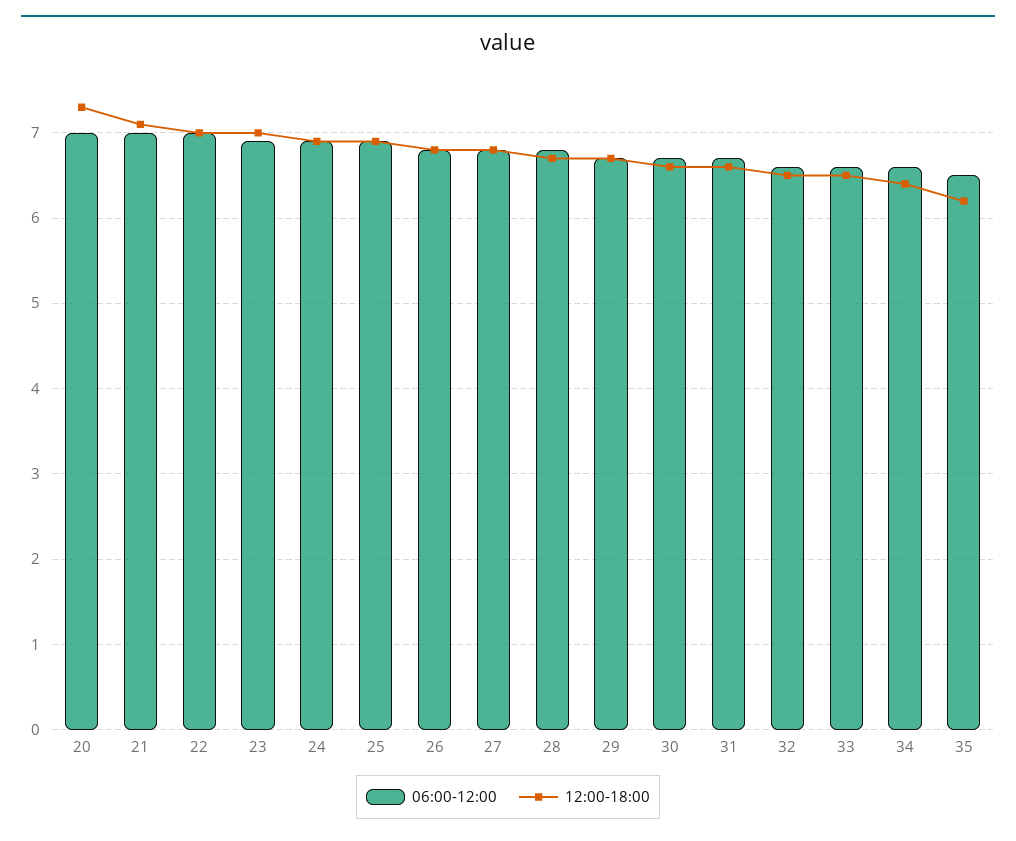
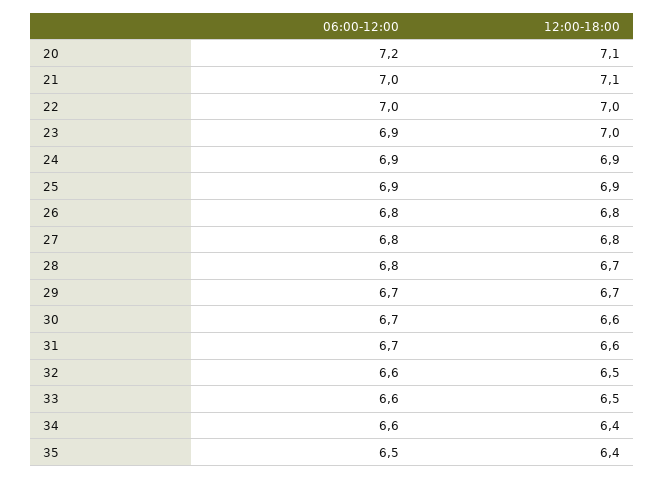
  {
    "06:00-12:00": {
-     "20": 7,
+     "20": 7.2,
      "21": 7,
      "22": 7,
      "23": 6.9,
      "24": 6.9,
      "25": 6.9,
      "26": 6.8,
      "27": 6.8,
      "28": 6.8,
      "29": 6.7,
      "30": 6.7,
      "31": 6.7,
      "32": 6.6,
      "33": 6.6,
      "34": 6.6,
      "35": 6.5
    },
    "12:00-18:00": {
-     "20": 7.3,
+     "20": 7.1,
      "21": 7.1,
      "22": 7,
      "23": 7,
      "24": 6.9,
      "25": 6.9,
      "26": 6.8,
      "27": 6.8,
      "28": 6.7,
      "29": 6.7,
      "30": 6.6,
      "31": 6.6,
      "32": 6.5,
      "33": 6.5,
      "34": 6.4,
-     "35": 6.2
+     "35": 6.4
    }
  }

